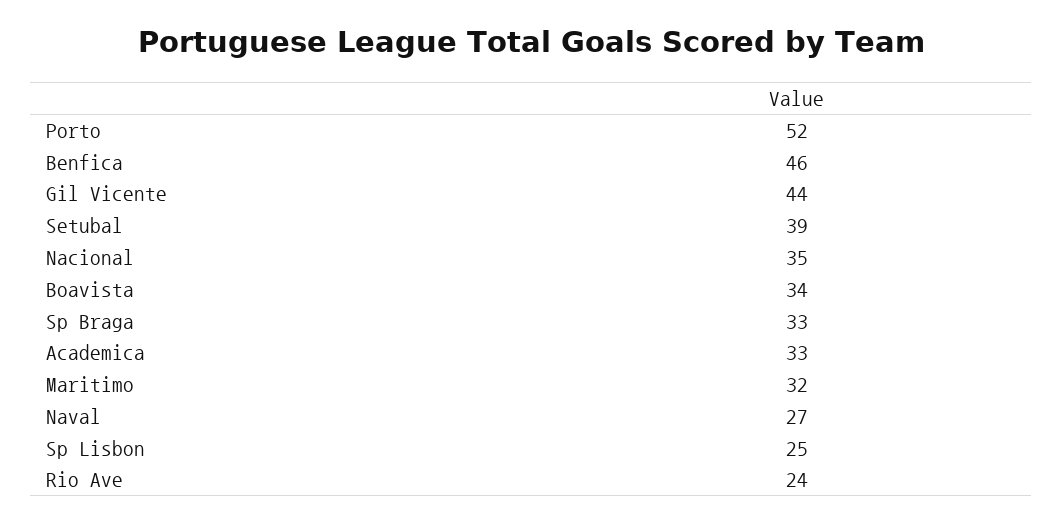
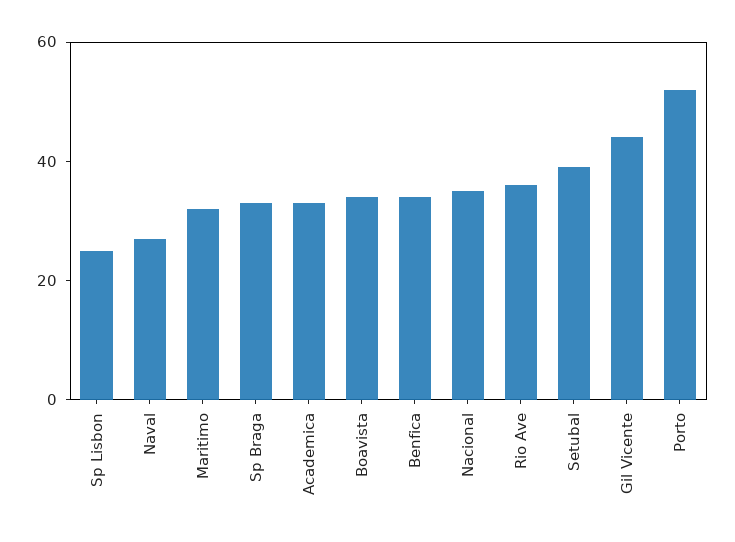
  {
    "Porto": 52,
-   "Benfica": 46,
+   "Benfica": 35,
    "Gil Vicente": 44,
    "Setubal": 39,
    "Nacional": 35,
    "Boavista": 34,
    "Sp Braga": 33,
    "Academica": 33,
    "Maritimo": 32,
    "Naval": 27,
    "Sp Lisbon": 25,
-   "Rio Ave": 24
+   "Rio Ave": 35
  }

